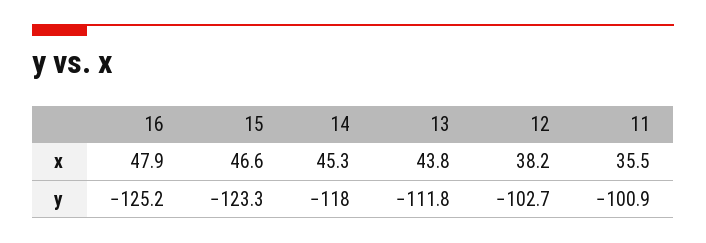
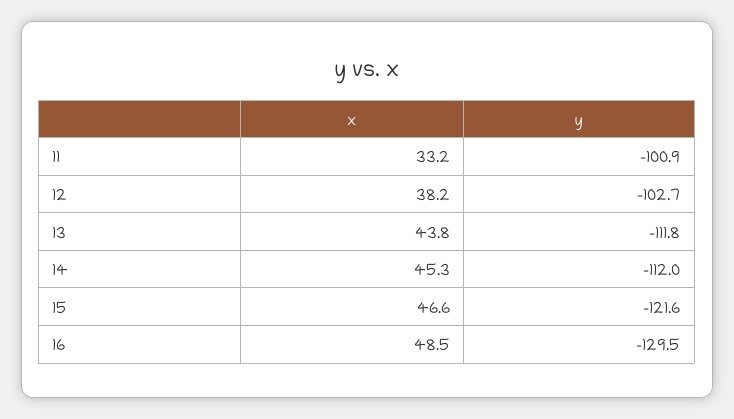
  {
    "16": {
-     "x": 47.9,
+     "x": 48.5,
-     "y": -125.2
+     "y": -129.5
    },
    "15": {
      "x": 46.6,
-     "y": -123.3
+     "y": -121.6
    },
    "14": {
      "x": 45.3,
-     "y": -118
+     "y": -112
    },
    "13": {
      "x": 43.8,
      "y": -111.8
    },
    "12": {
      "x": 38.2,
      "y": -102.7
    },
    "11": {
-     "x": 35.5,
+     "x": 33.2,
      "y": -100.9
    }
  }

